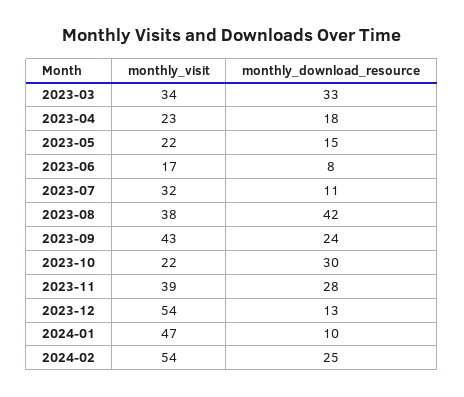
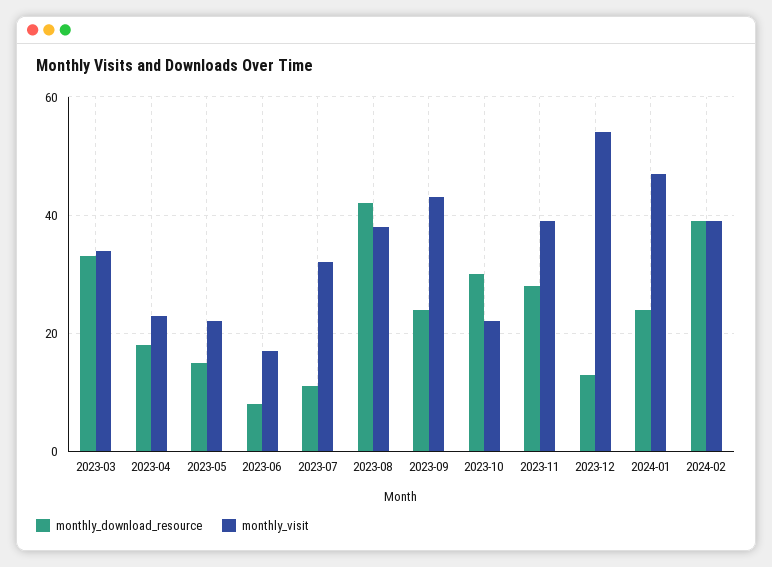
  {
    "monthly_visit": {
      "2023-03": 34,
      "2023-04": 23,
      "2023-05": 22,
      "2023-06": 17,
      "2023-07": 32,
      "2023-08": 38,
      "2023-09": 43,
      "2023-10": 22,
      "2023-11": 39,
      "2023-12": 54,
      "2024-01": 47,
-     "2024-02": 54
+     "2024-02": 40
    },
    "monthly_download_resource": {
      "2023-03": 33,
      "2023-04": 18,
      "2023-05": 15,
      "2023-06": 8,
      "2023-07": 11,
      "2023-08": 42,
      "2023-09": 24,
      "2023-10": 30,
      "2023-11": 28,
      "2023-12": 13,
-     "2024-01": 10,
+     "2024-01": 25,
-     "2024-02": 25
+     "2024-02": 40
    }
  }

